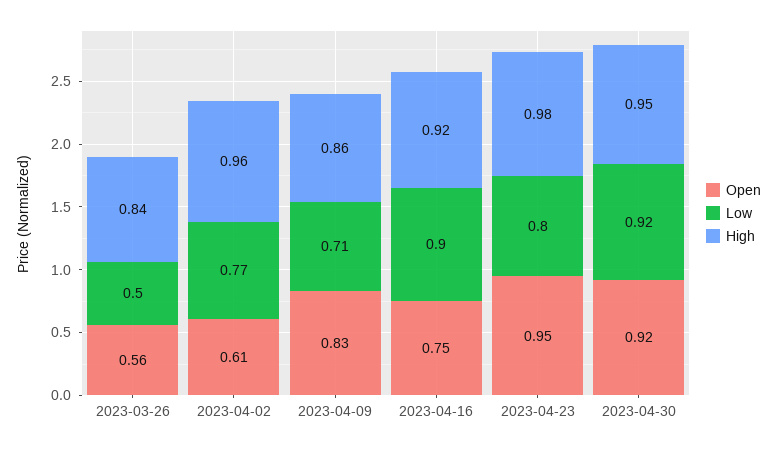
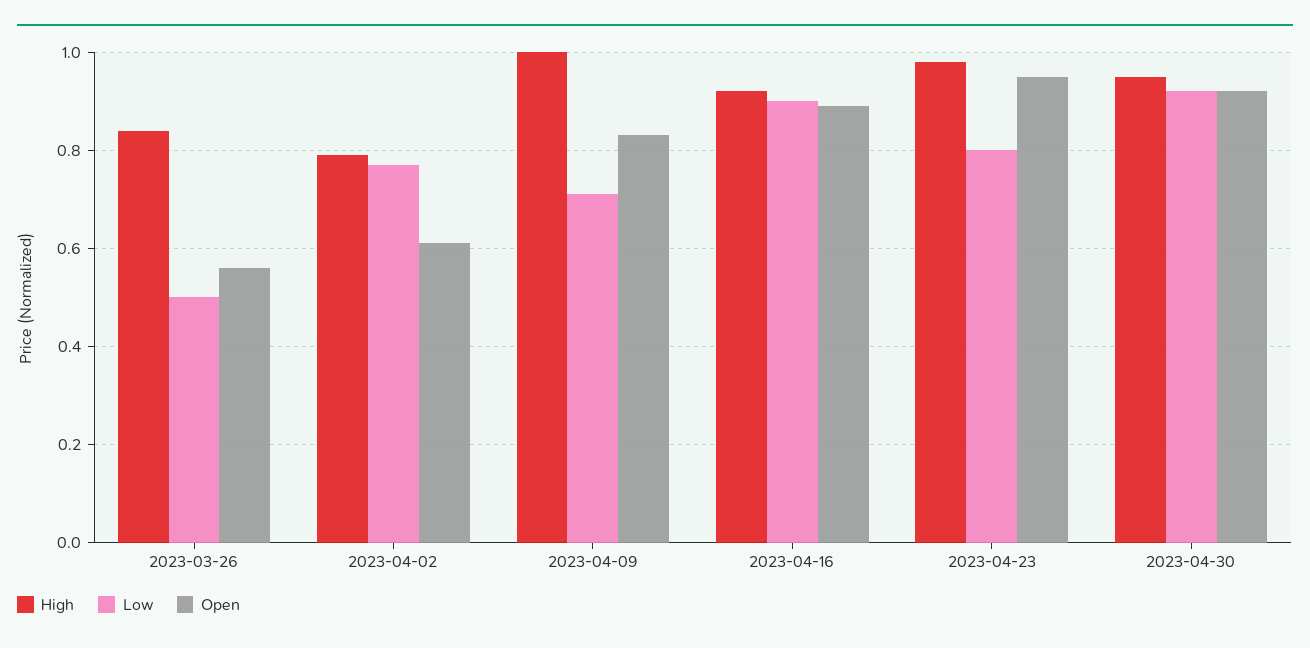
  {
    "Open": {
      "2023-03-26": 0.56,
      "2023-04-02": 0.61,
      "2023-04-09": 0.83,
-     "2023-04-16": 0.75,
+     "2023-04-16": 0.9,
      "2023-04-23": 0.95,
      "2023-04-30": 0.92
    },
    "Low": {
      "2023-03-26": 0.5,
      "2023-04-02": 0.77,
      "2023-04-09": 0.71,
      "2023-04-16": 0.9,
      "2023-04-23": 0.8,
      "2023-04-30": 0.92
    },
    "High": {
      "2023-03-26": 0.84,
-     "2023-04-02": 0.96,
+     "2023-04-02": 0.8,
-     "2023-04-09": 0.86,
+     "2023-04-09": 1,
      "2023-04-16": 0.92,
      "2023-04-23": 0.98,
      "2023-04-30": 0.95
    }
  }

